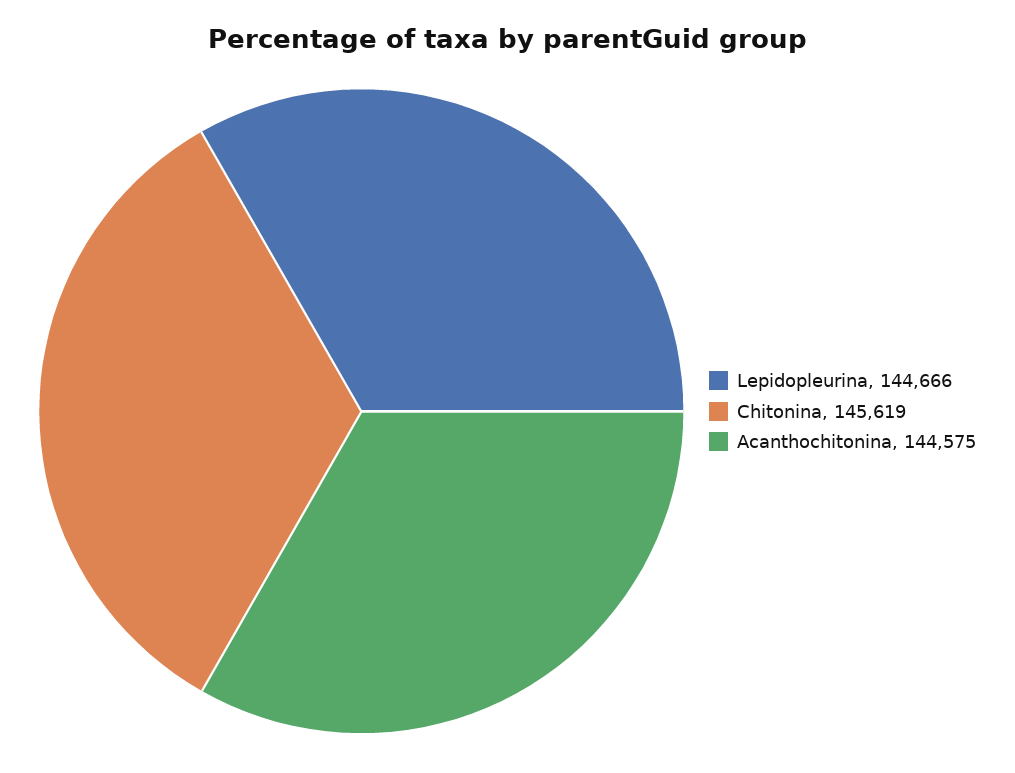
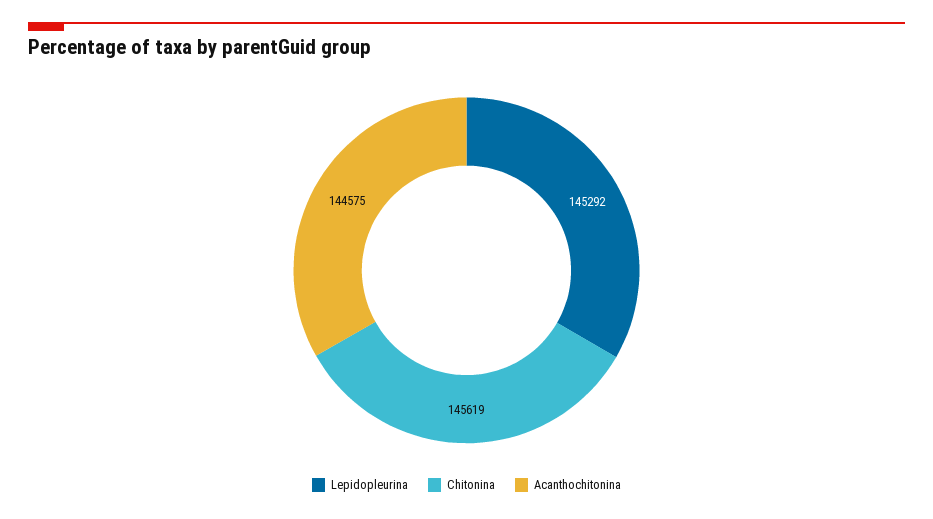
  {
-   "Lepidopleurina": 144666,
+   "Lepidopleurina": 145292,
    "Chitonina": 145619,
    "Acanthochitonina": 144575
  }

